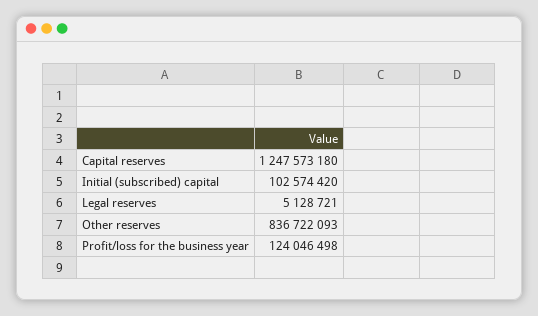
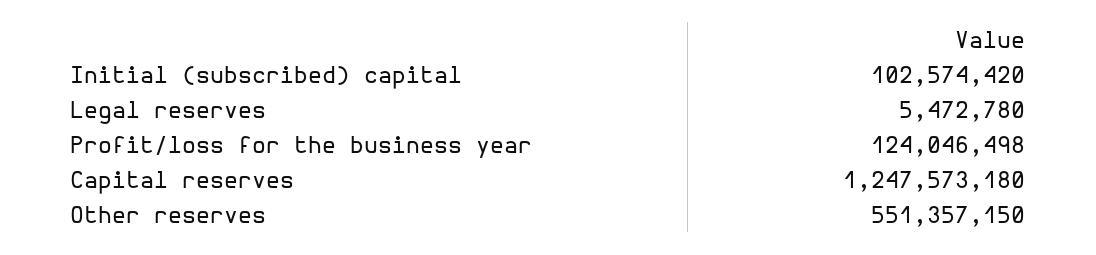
  {
    "Capital reserves": 1247573180,
    "Initial (subscribed) capital": 102574420,
-   "Legal reserves": 5128721,
+   "Legal reserves": 5472780,
-   "Other reserves": 836722093,
+   "Other reserves": 551357150,
    "Profit/loss for the business year": 124046498
  }

